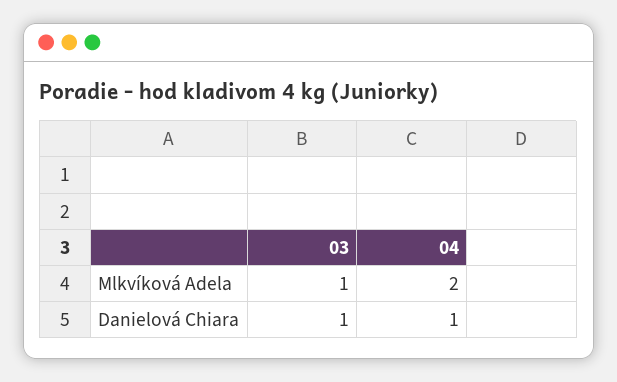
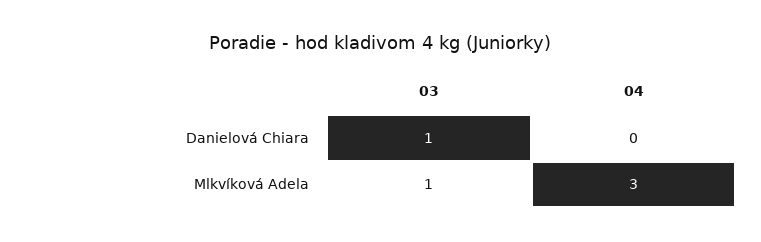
  {
    "03": {
      "Mlkvíková Adela": 1,
      "Danielová Chiara": 1
    },
    "04": {
-     "Mlkvíková Adela": 2,
+     "Mlkvíková Adela": 3,
-     "Danielová Chiara": 1
+     "Danielová Chiara": 0
    }
  }

